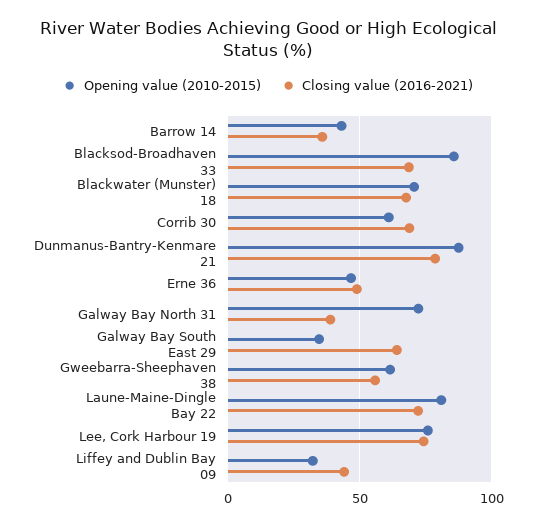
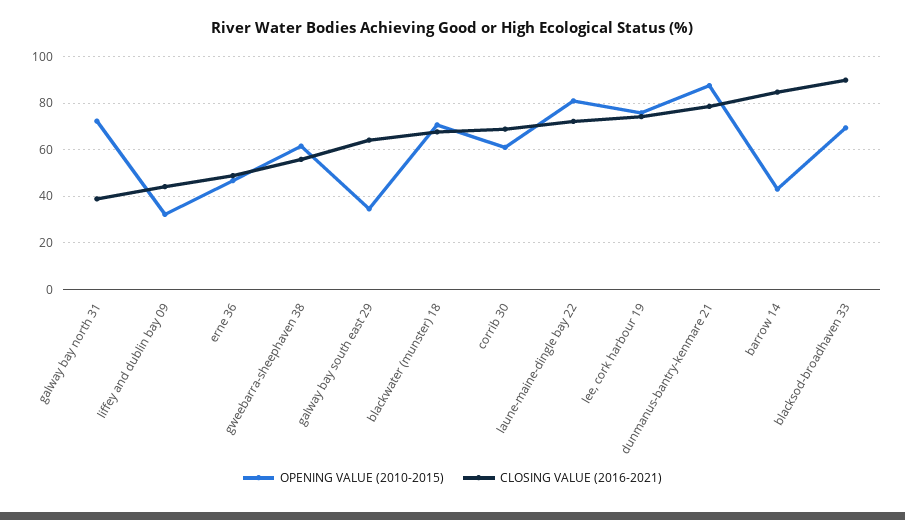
  {
    "Opening value (2010-2015)": {
      "Barrow 14": 45,
-     "Blacksod-Broadhaven 33": 85,
+     "Blacksod-Broadhaven 33": 70,
      "Blackwater (Munster) 18": 70,
      "Corrib 30": 60,
      "Dunmanus-Bantry-Kenmare 21": 90,
      "Erne 36": 45,
      "Galway Bay North 31": 70,
      "Galway Bay South East 29": 35,
      "Gweebarra-Sheephaven 38": 60,
      "Laune-Maine-Dingle Bay 22": 80,
      "Lee, Cork Harbour 19": 75,
      "Liffey and Dublin Bay 09": 30
    },
    "Closing value (2016-2021)": {
-     "Barrow 14": 35,
+     "Barrow 14": 85,
-     "Blacksod-Broadhaven 33": 70,
+     "Blacksod-Broadhaven 33": 90,
      "Blackwater (Munster) 18": 70,
      "Corrib 30": 70,
      "Dunmanus-Bantry-Kenmare 21": 80,
      "Erne 36": 50,
      "Galway Bay North 31": 40,
      "Galway Bay South East 29": 65,
      "Gweebarra-Sheephaven 38": 55,
      "Laune-Maine-Dingle Bay 22": 70,
      "Lee, Cork Harbour 19": 75,
      "Liffey and Dublin Bay 09": 45
    }
  }

